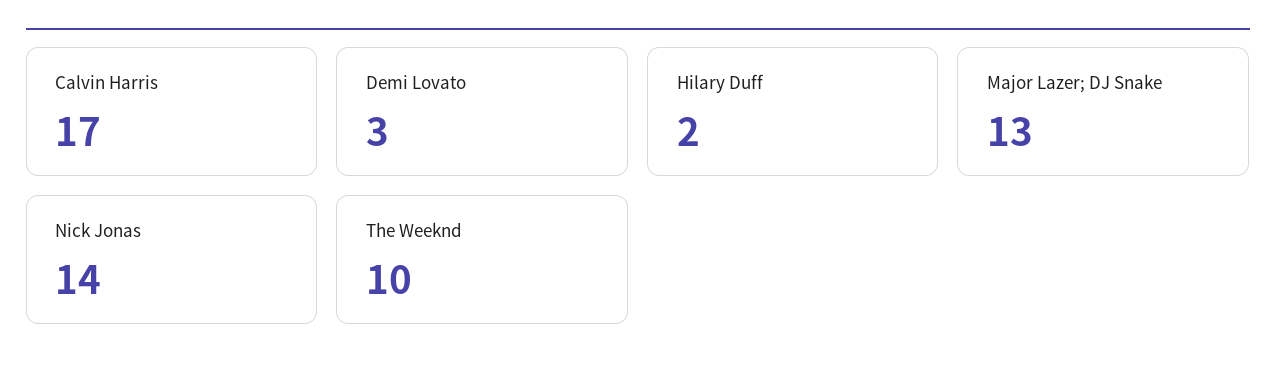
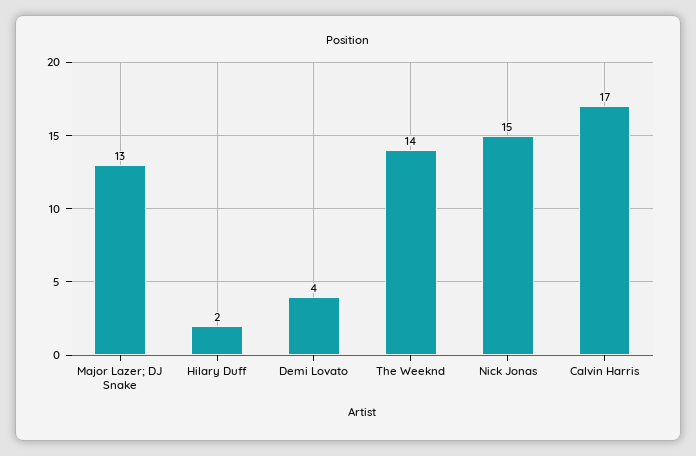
  {
    "Calvin Harris": 17,
-   "Demi Lovato": 3,
+   "Demi Lovato": 4,
    "Hilary Duff": 2,
    "Major Lazer; DJ Snake": 13,
-   "Nick Jonas": 14,
+   "Nick Jonas": 15,
-   "The Weeknd": 10
+   "The Weeknd": 14
  }

